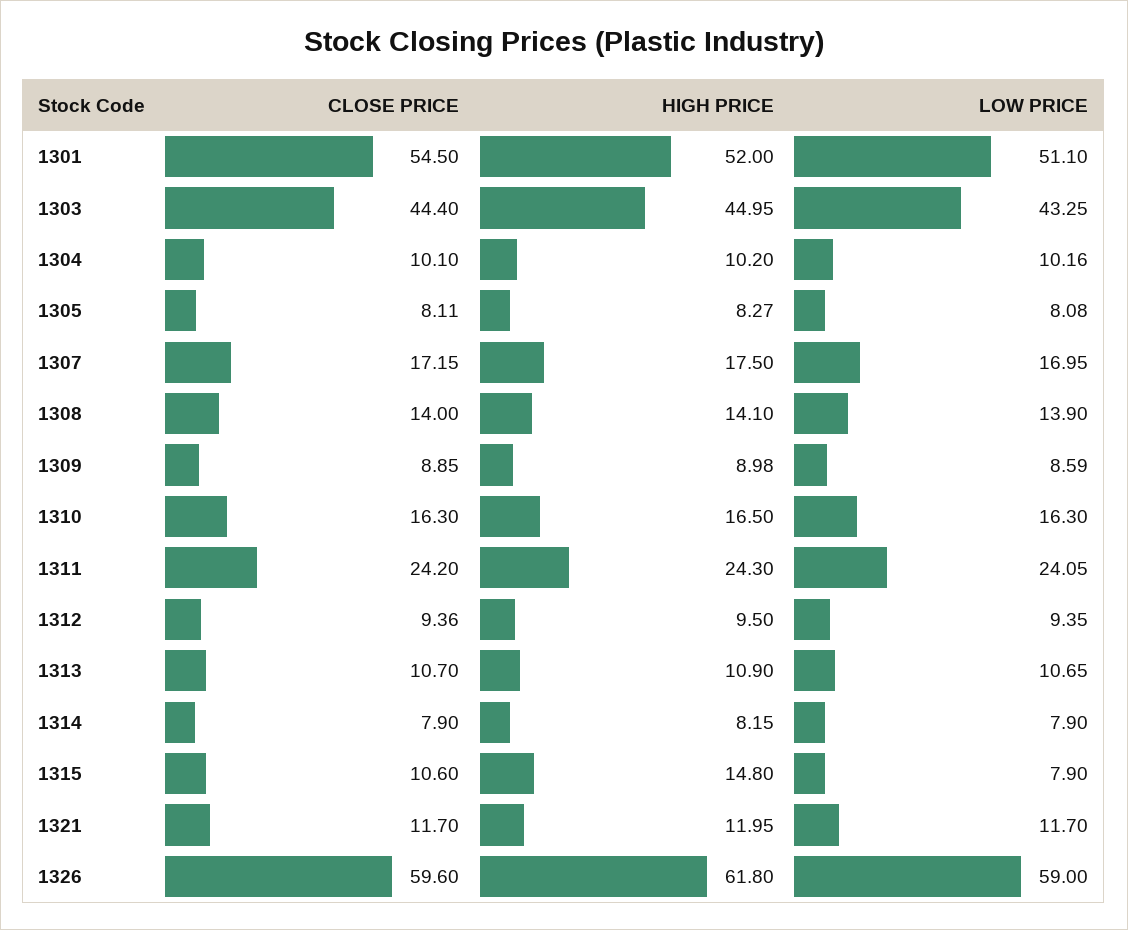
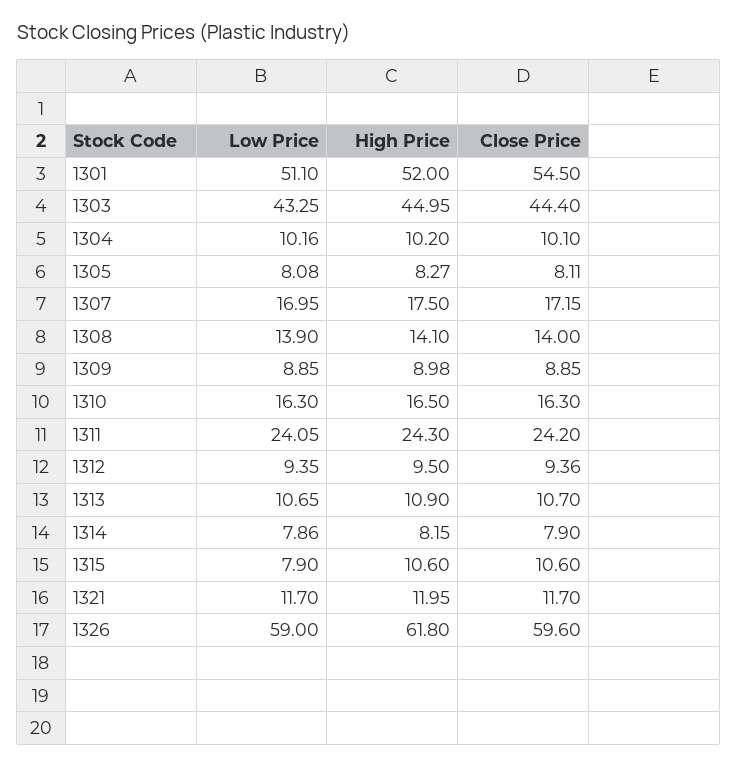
  {
    "CLOSE PRICE": {
      "1301": 54.5,
      "1303": 44.4,
      "1304": 10.1,
      "1305": 8.11,
      "1307": 17.15,
      "1308": 14,
      "1309": 8.85,
      "1310": 16.3,
      "1311": 24.2,
      "1312": 9.36,
      "1313": 10.7,
      "1314": 7.9,
      "1315": 10.6,
      "1321": 11.7,
      "1326": 59.6
    },
    "HIGH PRICE": {
      "1301": 52,
      "1303": 44.95,
      "1304": 10.2,
      "1305": 8.27,
      "1307": 17.5,
      "1308": 14.1,
      "1309": 8.98,
      "1310": 16.5,
      "1311": 24.3,
      "1312": 9.5,
      "1313": 10.9,
      "1314": 8.15,
-     "1315": 14.8,
+     "1315": 10.6,
      "1321": 11.95,
      "1326": 61.8
    },
    "LOW PRICE": {
      "1301": 51.1,
      "1303": 43.25,
      "1304": 10.16,
      "1305": 8.08,
      "1307": 16.95,
      "1308": 13.9,
-     "1309": 8.59,
+     "1309": 8.85,
      "1310": 16.3,
      "1311": 24.05,
      "1312": 9.35,
      "1313": 10.65,
-     "1314": 7.9,
+     "1314": 7.86,
      "1315": 7.9,
      "1321": 11.7,
      "1326": 59
    }
  }

